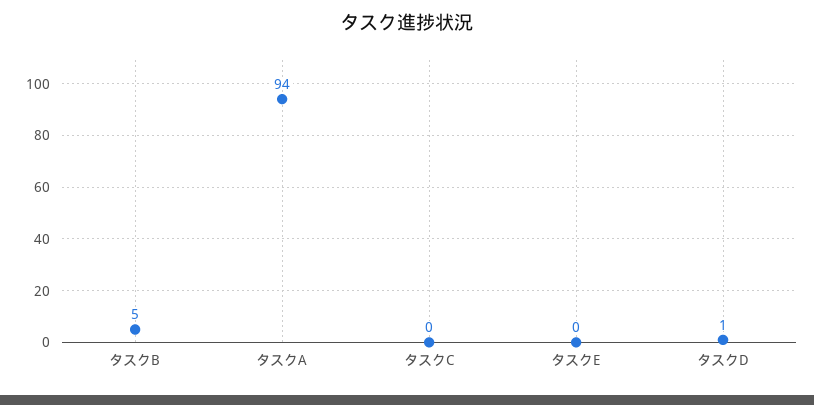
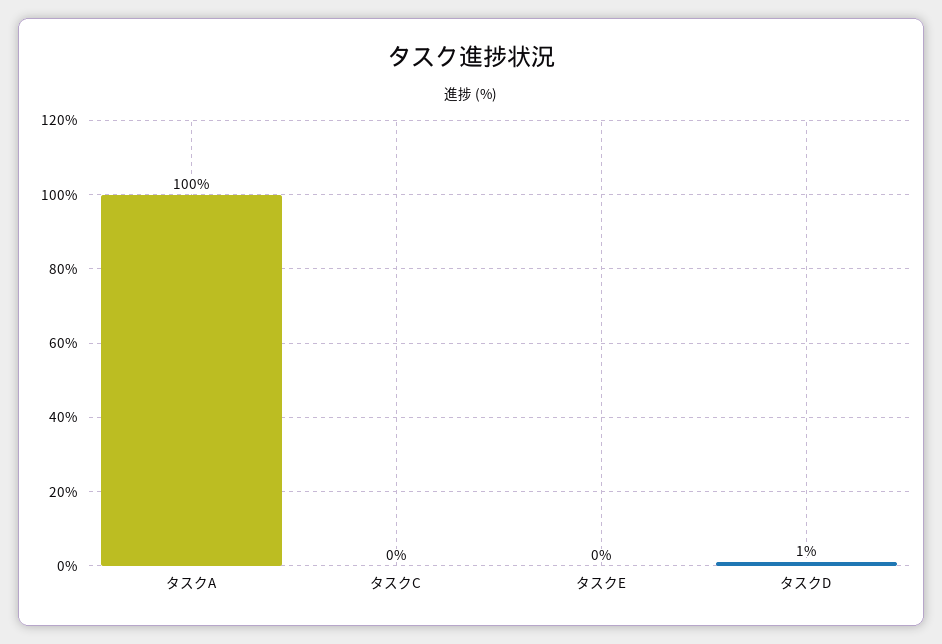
  {
-   "タスクB": 5,
-   "タスクA": 94,
+   "タスクA": 100,
    "タスクC": 0,
    "タスクE": 0,
    "タスクD": 1
  }

